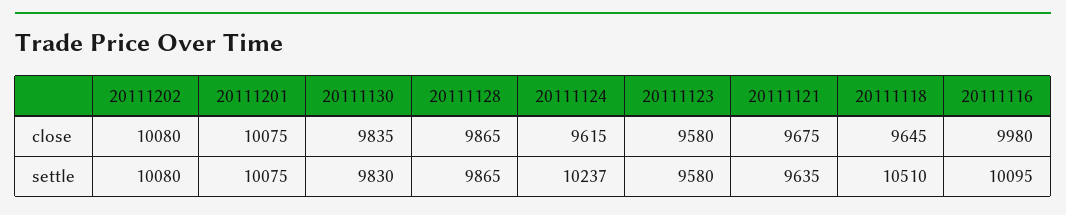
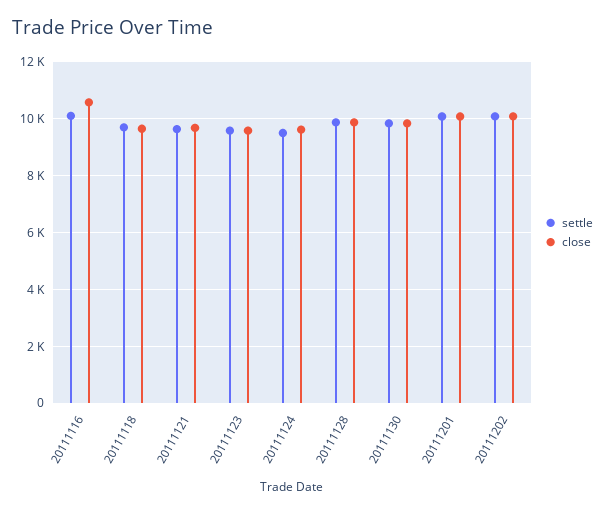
  {
    "close": {
      "20111202": 10080,
      "20111201": 10075,
      "20111130": 9835,
      "20111128": 9865,
      "20111124": 9615,
      "20111123": 9580,
      "20111121": 9675,
      "20111118": 9645,
-     "20111116": 9980
+     "20111116": 10500
    },
    "settle": {
      "20111202": 10080,
      "20111201": 10075,
      "20111130": 9830,
      "20111128": 9865,
-     "20111124": 10237,
+     "20111124": 9500,
      "20111123": 9580,
      "20111121": 9635,
-     "20111118": 10510,
+     "20111118": 9750,
      "20111116": 10095
    }
  }

